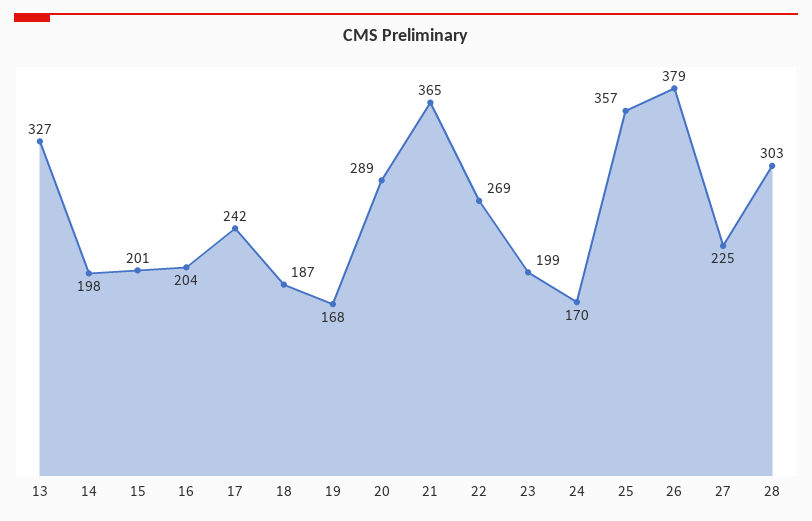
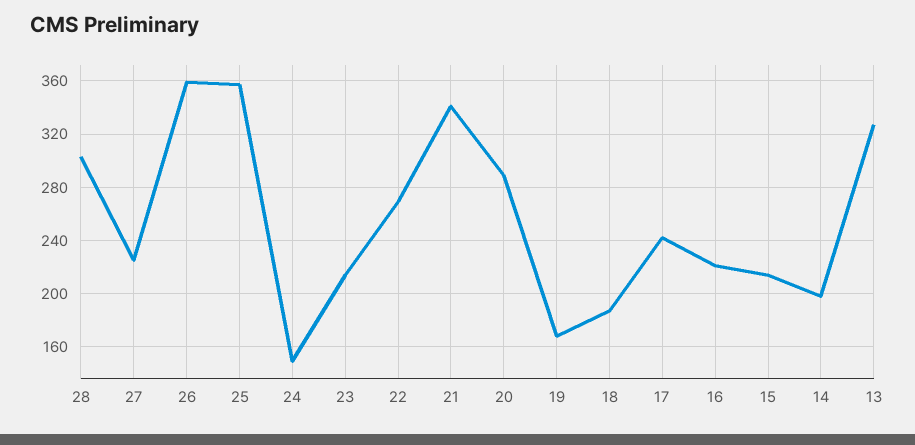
  {
    "13": 327,
    "14": 198,
-   "15": 201,
+   "15": 215,
-   "16": 204,
+   "16": 220,
    "17": 242,
    "18": 187,
    "19": 168,
    "20": 289,
-   "21": 365,
+   "21": 340,
    "22": 269,
-   "23": 199,
+   "23": 215,
-   "24": 170,
+   "24": 150,
    "25": 357,
-   "26": 379,
+   "26": 360,
    "27": 225,
    "28": 303
  }

